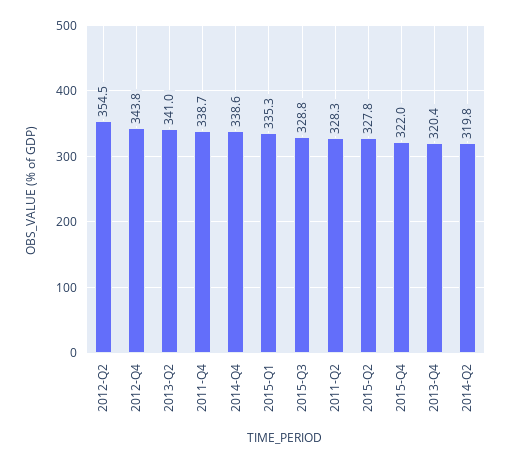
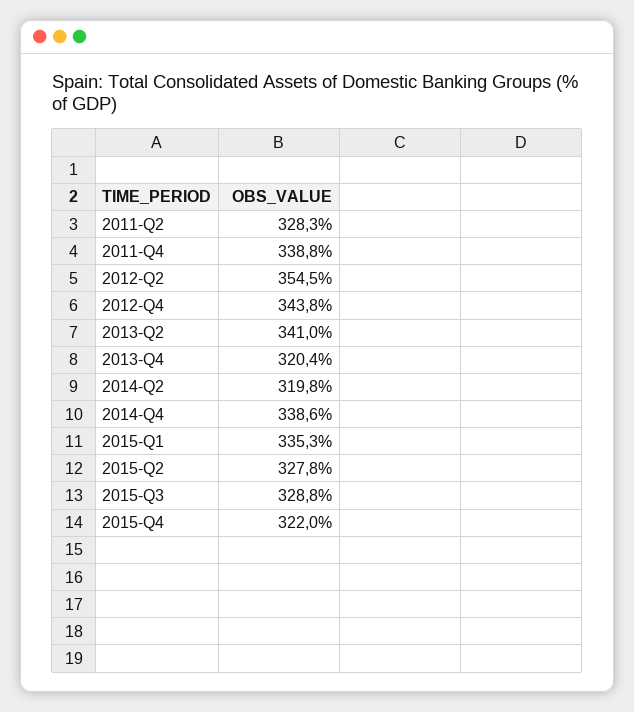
  {
    "2012-Q2": 354.5,
    "2012-Q4": 343.8,
    "2013-Q2": 341,
-   "2011-Q4": 338.7,
+   "2011-Q4": 338.8,
    "2014-Q4": 338.6,
    "2015-Q1": 335.3,
    "2015-Q3": 328.8,
    "2011-Q2": 328.3,
    "2015-Q2": 327.8,
    "2015-Q4": 322,
    "2013-Q4": 320.4,
    "2014-Q2": 319.8
  }

